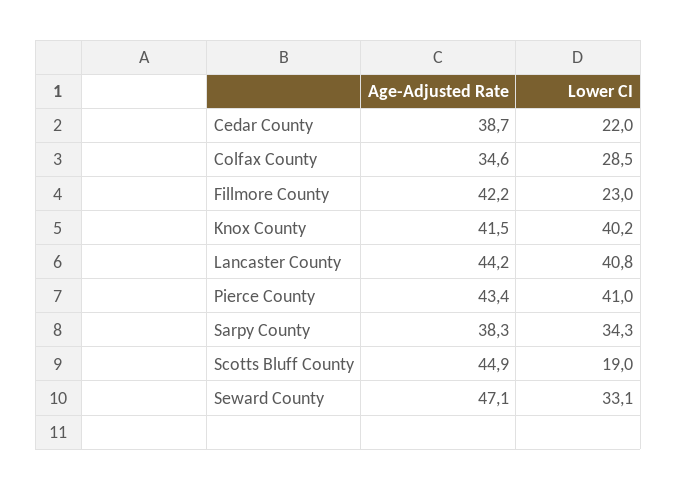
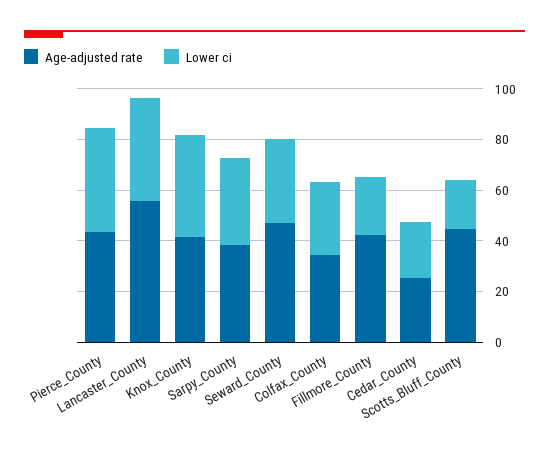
  {
    "Age-Adjusted Rate": {
-     "Cedar County": 38.7,
+     "Cedar County": 25,
      "Colfax County": 34.6,
      "Fillmore County": 42.2,
      "Knox County": 41.5,
-     "Lancaster County": 44.2,
+     "Lancaster County": 55,
      "Pierce County": 43.4,
      "Sarpy County": 38.3,
      "Scotts Bluff County": 44.9,
      "Seward County": 47.1
    },
    "Lower CI": {
      "Cedar County": 22,
      "Colfax County": 28.5,
      "Fillmore County": 23,
      "Knox County": 40.2,
      "Lancaster County": 40.8,
      "Pierce County": 41,
      "Sarpy County": 34.3,
      "Scotts Bluff County": 19,
      "Seward County": 33.1
    }
  }

